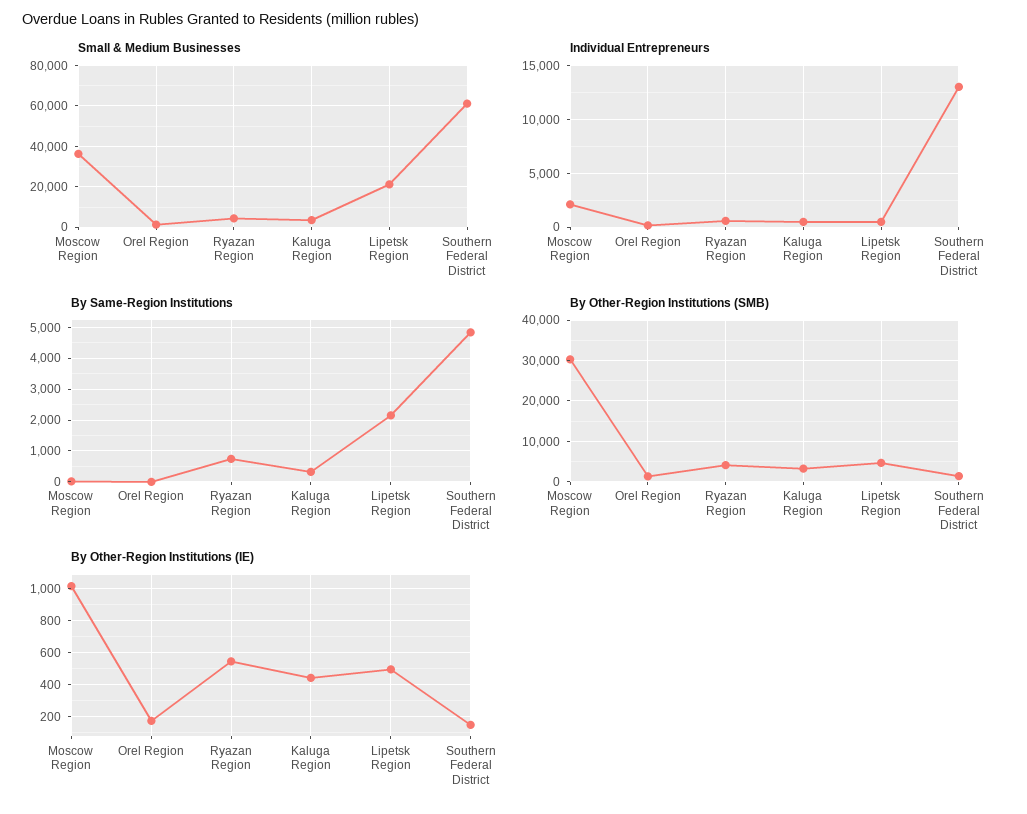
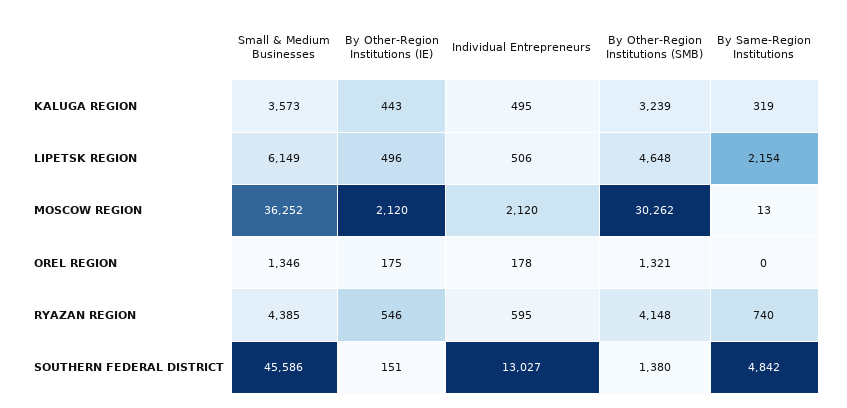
  {
    "Small & Medium Businesses": {
      "Moscow Region": 36252,
      "Orel Region": 1346,
      "Ryazan Region": 4385,
      "Kaluga Region": 3573,
-     "Lipetsk Region": 20000,
+     "Lipetsk Region": 6149,
-     "Southern Federal District": 60000
+     "Southern Federal District": 45586
    },
    "Individual Entrepreneurs": {
      "Moscow Region": 2120,
      "Orel Region": 178,
      "Ryazan Region": 595,
      "Kaluga Region": 495,
      "Lipetsk Region": 506,
      "Southern Federal District": 13027
    },
    "By Same-Region Institutions": {
      "Moscow Region": 13,
      "Orel Region": 0,
      "Ryazan Region": 740,
      "Kaluga Region": 319,
      "Lipetsk Region": 2154,
      "Southern Federal District": 4842
    },
    "By Other-Region Institutions (SMB)": {
      "Moscow Region": 30262,
      "Orel Region": 1321,
      "Ryazan Region": 4148,
      "Kaluga Region": 3239,
      "Lipetsk Region": 4648,
      "Southern Federal District": 1380
    },
    "By Other-Region Institutions (IE)": {
-     "Moscow Region": 1000,
+     "Moscow Region": 2120,
      "Orel Region": 175,
      "Ryazan Region": 546,
      "Kaluga Region": 443,
      "Lipetsk Region": 496,
      "Southern Federal District": 151
    }
  }

